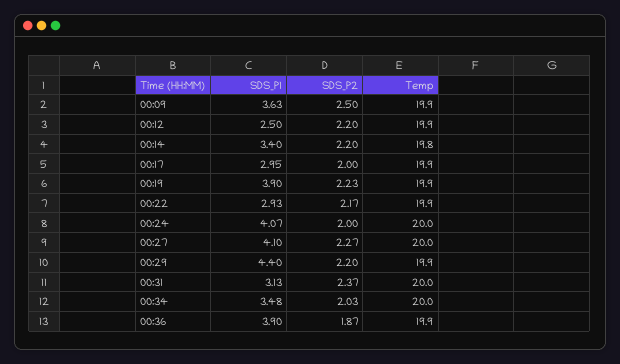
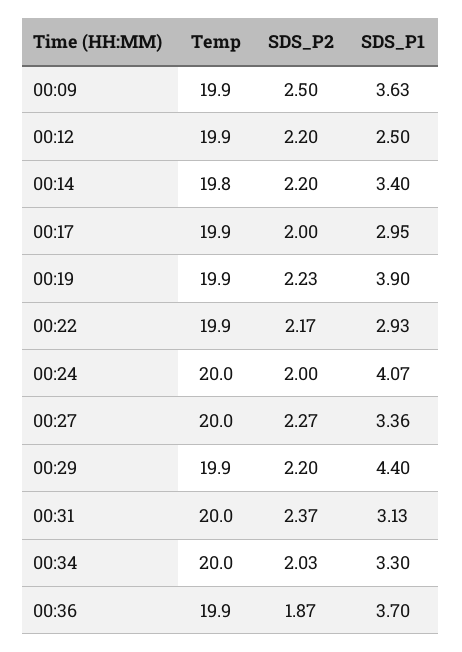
  {
    "SDS_P1": {
      "00:09": 3.63,
      "00:12": 2.5,
      "00:14": 3.4,
      "00:17": 2.95,
      "00:19": 3.9,
      "00:22": 2.93,
      "00:24": 4.07,
-     "00:27": 4.1,
+     "00:27": 3.36,
      "00:29": 4.4,
      "00:31": 3.13,
-     "00:34": 3.48,
+     "00:34": 3.3,
-     "00:36": 3.9
+     "00:36": 3.7
    },
    "SDS_P2": {
      "00:09": 2.5,
      "00:12": 2.2,
      "00:14": 2.2,
      "00:17": 2,
      "00:19": 2.23,
      "00:22": 2.17,
      "00:24": 2,
      "00:27": 2.27,
      "00:29": 2.2,
      "00:31": 2.37,
      "00:34": 2.03,
      "00:36": 1.87
    },
    "Temp": {
      "00:09": 19.9,
      "00:12": 19.9,
      "00:14": 19.8,
      "00:17": 19.9,
      "00:19": 19.9,
      "00:22": 19.9,
      "00:24": 20,
      "00:27": 20,
      "00:29": 19.9,
      "00:31": 20,
      "00:34": 20,
      "00:36": 19.9
    }
  }

